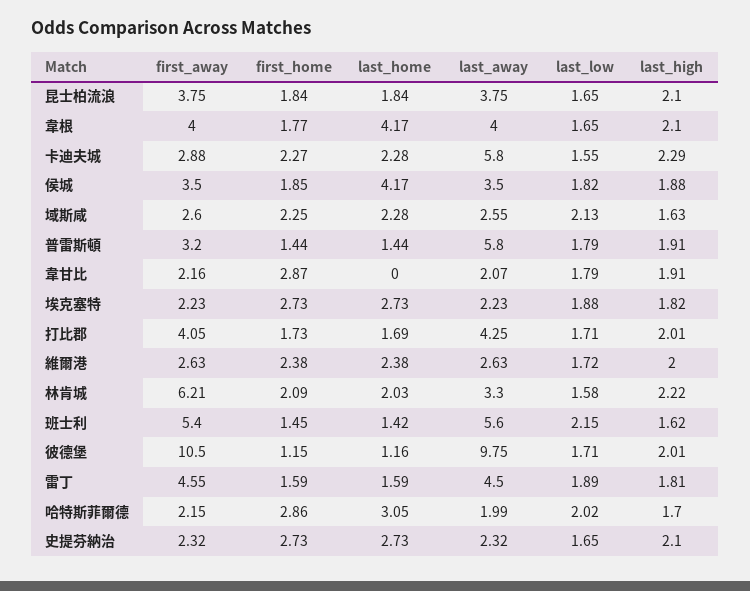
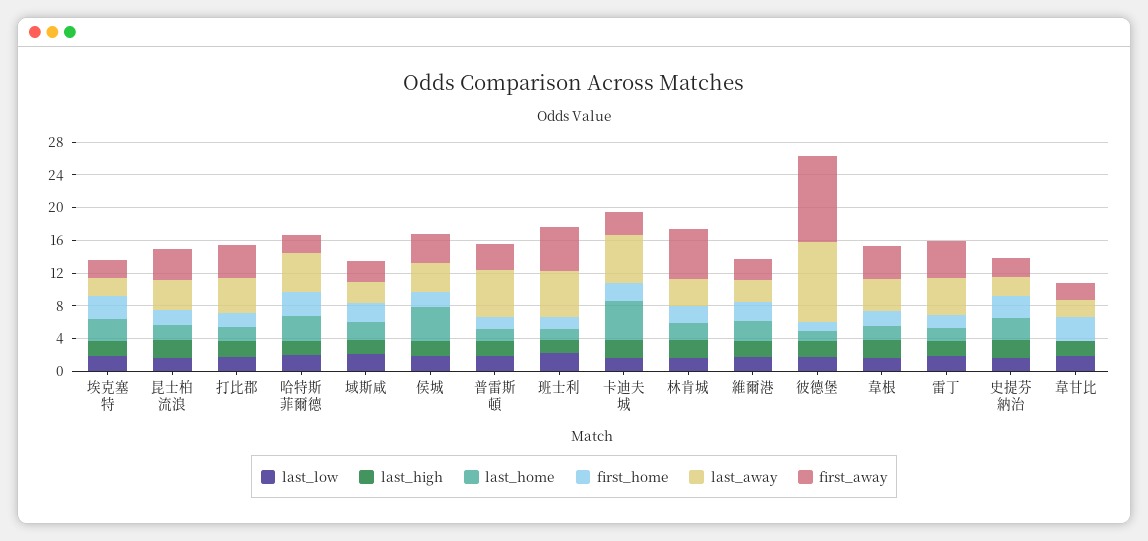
  {
    "first_away": {
      "昆士柏流浪": 3.75,
      "韋根": 4,
      "卡迪夫城": 2.88,
      "侯城": 3.5,
      "域斯咸": 2.6,
      "普雷斯頓": 3.2,
      "韋甘比": 2.16,
      "埃克塞特": 2.23,
      "打比郡": 4.05,
      "維爾港": 2.63,
      "林肯城": 6.21,
      "班士利": 5.4,
      "彼德堡": 10.5,
      "雷丁": 4.55,
      "哈特斯菲爾德": 2.15,
      "史提芬納治": 2.32
    },
    "first_home": {
      "昆士柏流浪": 1.84,
      "韋根": 1.77,
      "卡迪夫城": 2.27,
      "侯城": 1.85,
      "域斯咸": 2.25,
      "普雷斯頓": 1.44,
      "韋甘比": 2.87,
      "埃克塞特": 2.73,
      "打比郡": 1.73,
      "維爾港": 2.38,
      "林肯城": 2.09,
      "班士利": 1.45,
      "彼德堡": 1.15,
      "雷丁": 1.59,
      "哈特斯菲爾德": 2.86,
      "史提芬納治": 2.73
    },
    "last_home": {
      "昆士柏流浪": 1.84,
-     "韋根": 4.17,
+     "韋根": 2,
-     "卡迪夫城": 2.28,
+     "卡迪夫城": 5,
      "侯城": 4.17,
      "域斯咸": 2.28,
      "普雷斯頓": 1.44,
      "韋甘比": 0,
      "埃克塞特": 2.73,
      "打比郡": 1.69,
      "維爾港": 2.38,
      "林肯城": 2.03,
      "班士利": 1.42,
      "彼德堡": 1.16,
      "雷丁": 1.59,
      "哈特斯菲爾德": 3.05,
      "史提芬納治": 2.73
    },
    "last_away": {
      "昆士柏流浪": 3.75,
      "韋根": 4,
      "卡迪夫城": 5.8,
      "侯城": 3.5,
      "域斯咸": 2.55,
      "普雷斯頓": 5.8,
      "韋甘比": 2.07,
      "埃克塞特": 2.23,
      "打比郡": 4.25,
      "維爾港": 2.63,
      "林肯城": 3.3,
      "班士利": 5.6,
      "彼德堡": 9.75,
      "雷丁": 4.5,
-     "哈特斯菲爾德": 1.99,
+     "哈特斯菲爾德": 5,
      "史提芬納治": 2.32
    },
    "last_low": {
      "昆士柏流浪": 1.65,
      "韋根": 1.65,
      "卡迪夫城": 1.55,
      "侯城": 1.82,
      "域斯咸": 2.13,
      "普雷斯頓": 1.79,
      "韋甘比": 1.79,
      "埃克塞特": 1.88,
      "打比郡": 1.71,
      "維爾港": 1.72,
      "林肯城": 1.58,
      "班士利": 2.15,
      "彼德堡": 1.71,
      "雷丁": 1.89,
      "哈特斯菲爾德": 2.02,
      "史提芬納治": 1.65
    },
    "last_high": {
      "昆士柏流浪": 2.1,
      "韋根": 2.1,
      "卡迪夫城": 2.29,
      "侯城": 1.88,
      "域斯咸": 1.63,
      "普雷斯頓": 1.91,
      "韋甘比": 1.91,
      "埃克塞特": 1.82,
      "打比郡": 2.01,
      "維爾港": 2,
      "林肯城": 2.22,
      "班士利": 1.62,
      "彼德堡": 2.01,
      "雷丁": 1.81,
      "哈特斯菲爾德": 1.7,
      "史提芬納治": 2.1
    }
  }

